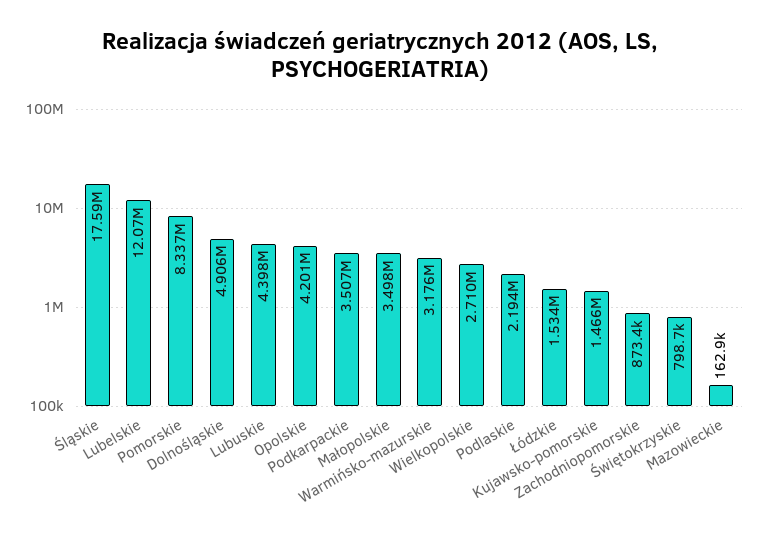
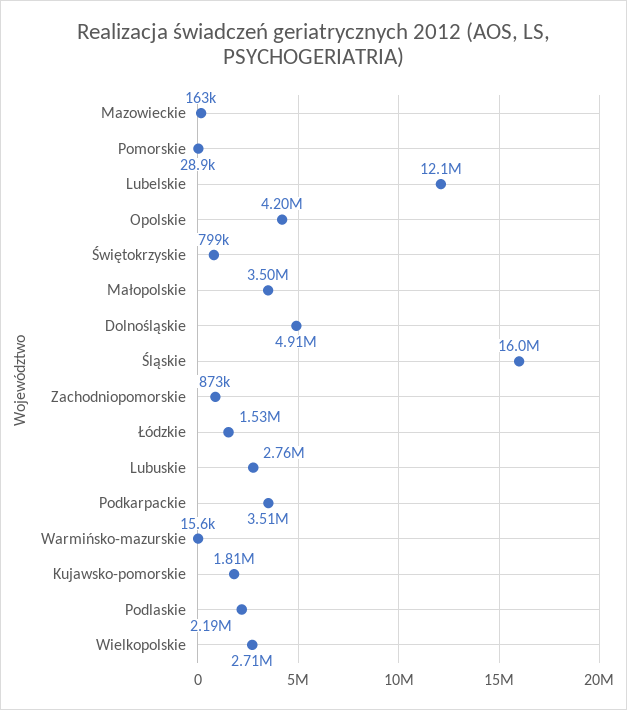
  {
-   "Śląskie": 17590000,
+   "Śląskie": 16000000,
    "Lubelskie": 12070000,
-   "Pomorskie": 8337000,
+   "Pomorskie": 28900,
    "Dolnośląskie": 4906000,
-   "Lubuskie": 4398000,
+   "Lubuskie": 2760000,
    "Opolskie": 4201000,
    "Podkarpackie": 3507000,
    "Małopolskie": 3498000,
-   "Warmińsko-mazurskie": 3176000,
+   "Warmińsko-mazurskie": 15600,
    "Wielkopolskie": 2710000,
    "Podlaskie": 2194000,
    "Łódzkie": 1534000,
-   "Kujawsko-pomorskie": 1466000,
+   "Kujawsko-pomorskie": 1810000,
    "Zachodniopomorskie": 873400,
    "Świętokrzyskie": 798700,
    "Mazowieckie": 162900
  }

